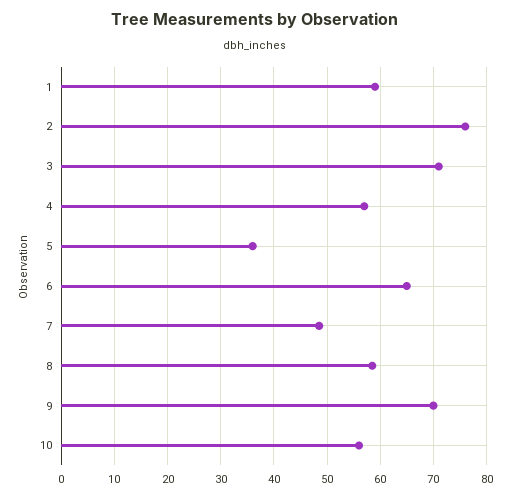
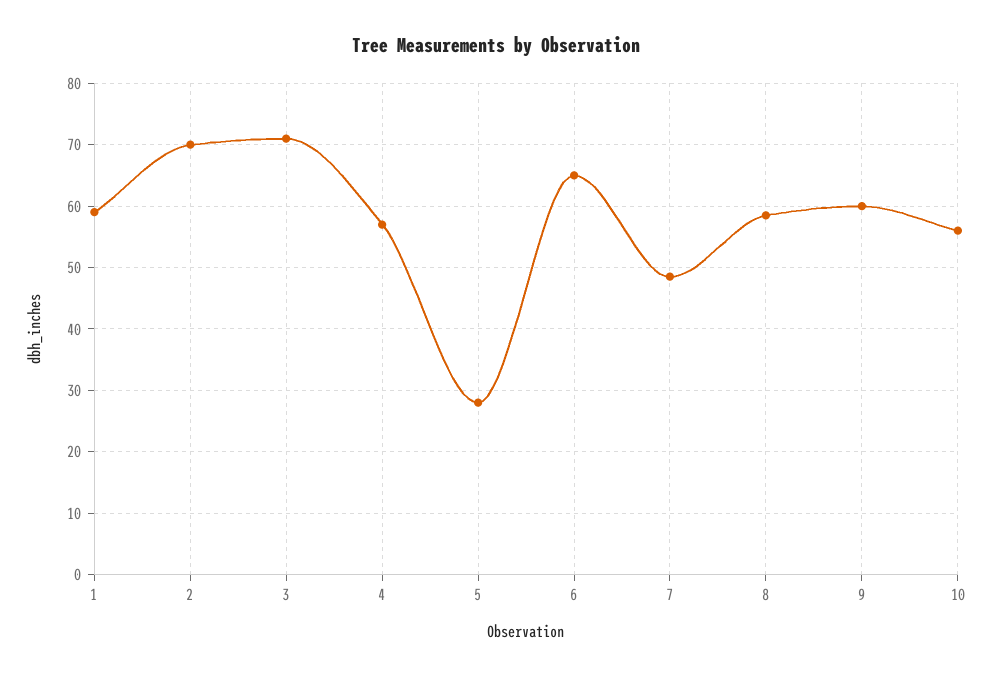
  {
    "1": 59,
-   "2": 76,
+   "2": 70,
    "3": 71,
    "4": 57,
-   "5": 36,
+   "5": 28,
    "6": 65,
    "7": 49,
    "8": 59,
-   "9": 70,
+   "9": 60,
    "10": 56
  }

